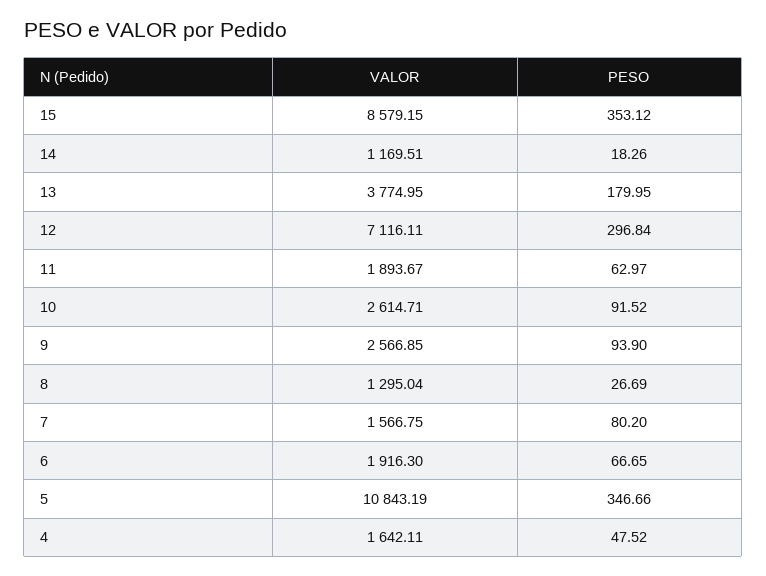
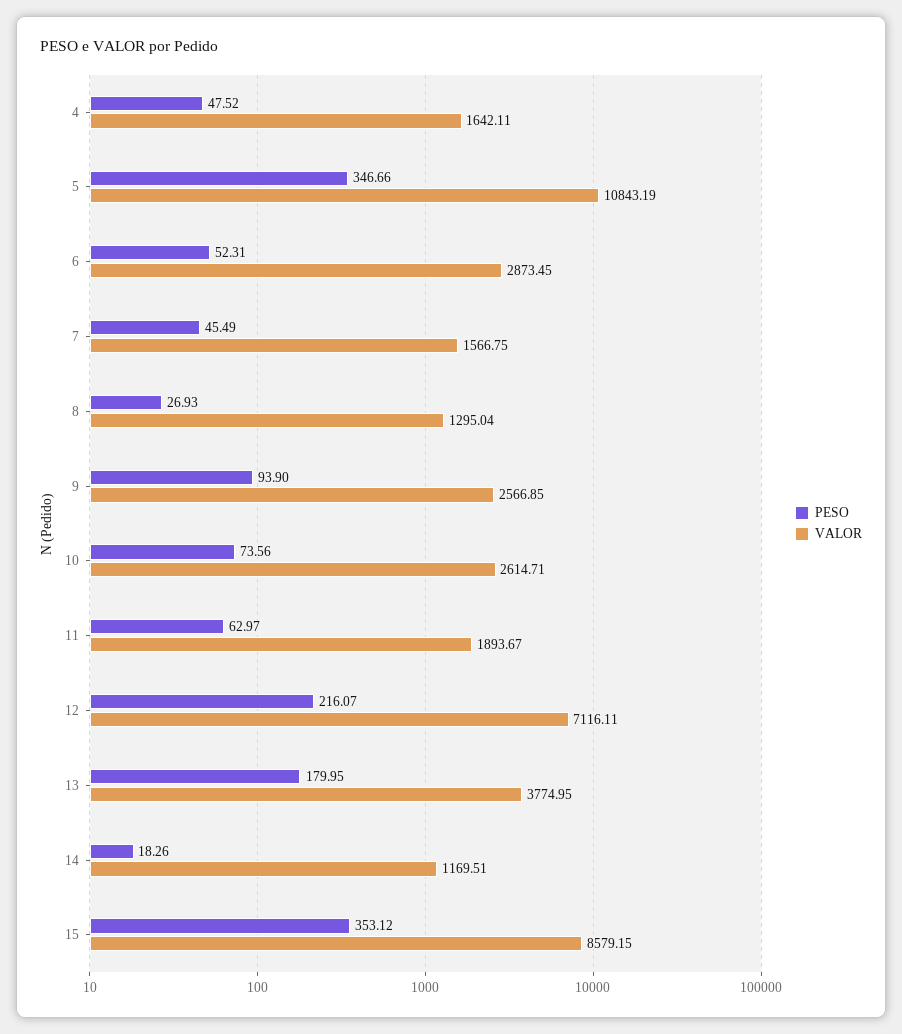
  {
    "VALOR": {
      "15": 8579.15,
      "14": 1169.51,
      "13": 3774.95,
      "12": 7116.11,
      "11": 1893.67,
      "10": 2614.71,
      "9": 2566.85,
      "8": 1295.04,
      "7": 1566.75,
-     "6": 1916.3,
+     "6": 2873.45,
      "5": 10843.19,
      "4": 1642.11
    },
    "PESO": {
      "15": 353.12,
      "14": 18.26,
      "13": 179.95,
-     "12": 296.84,
+     "12": 216.07,
      "11": 62.97,
-     "10": 91.52,
+     "10": 73.56,
      "9": 93.9,
-     "8": 26.69,
+     "8": 26.93,
-     "7": 80.2,
+     "7": 45.49,
-     "6": 66.65,
+     "6": 52.31,
      "5": 346.66,
      "4": 47.52
    }
  }

